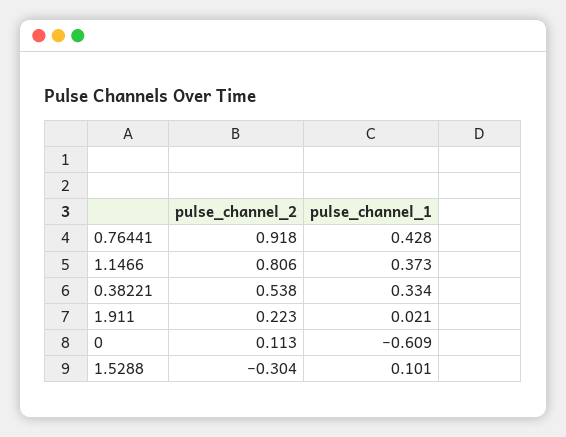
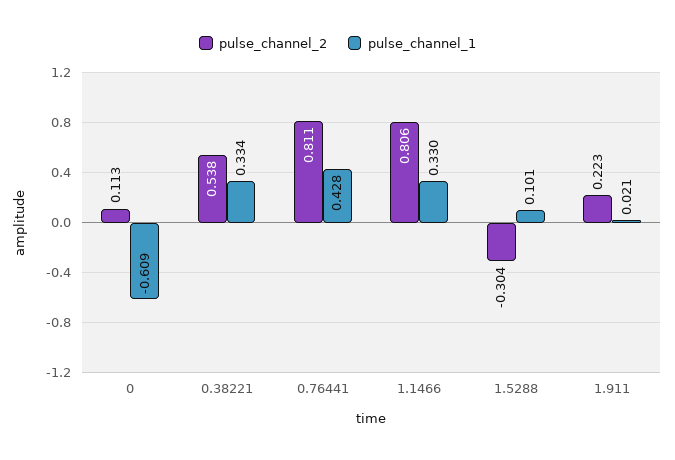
  {
    "pulse_channel_2": {
-     "0.76441": 0.918,
+     "0.76441": 0.811,
      "1.1466": 0.806,
      "0.38221": 0.538,
      "1.911": 0.223,
      "0": 0.113,
      "1.5288": -0.304
    },
    "pulse_channel_1": {
      "0.76441": 0.428,
-     "1.1466": 0.373,
+     "1.1466": 0.33,
      "0.38221": 0.334,
      "1.911": 0.021,
      "0": -0.609,
      "1.5288": 0.101
    }
  }

